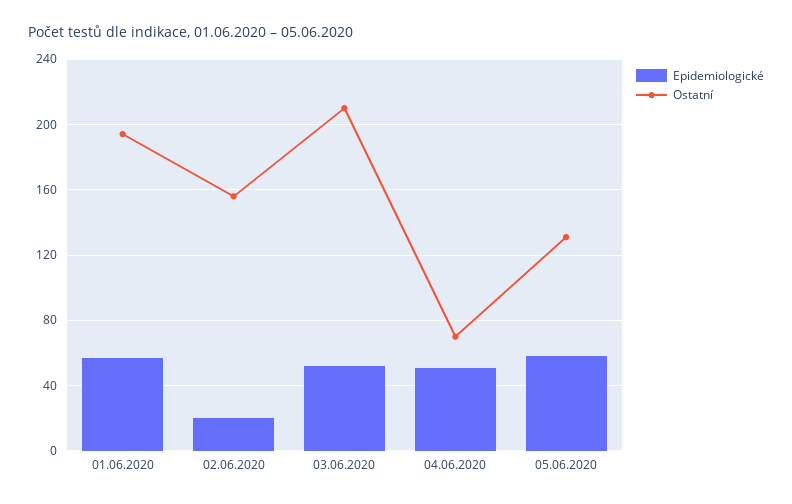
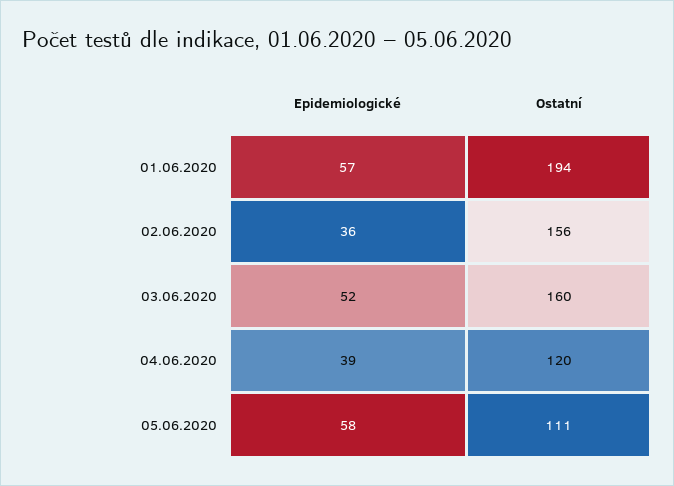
  {
    "Epidemiologické": {
      "01.06.2020": 57,
-     "02.06.2020": 20,
+     "02.06.2020": 36,
      "03.06.2020": 52,
-     "04.06.2020": 50,
+     "04.06.2020": 39,
      "05.06.2020": 58
    },
    "Ostatní": {
      "01.06.2020": 194,
      "02.06.2020": 156,
-     "03.06.2020": 210,
+     "03.06.2020": 160,
-     "04.06.2020": 70,
+     "04.06.2020": 120,
-     "05.06.2020": 130
+     "05.06.2020": 111
    }
  }

